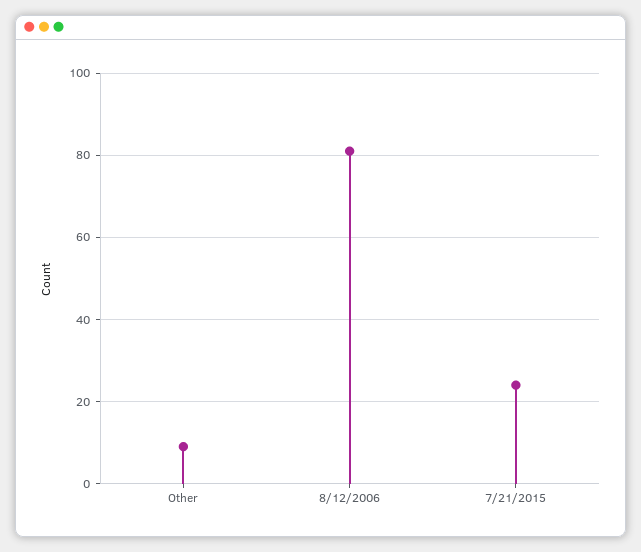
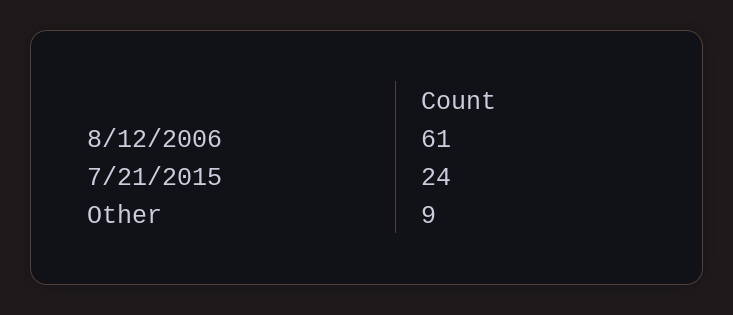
  {
    "Other": 9,
-   "8/12/2006": 80,
+   "8/12/2006": 61,
    "7/21/2015": 24
  }

